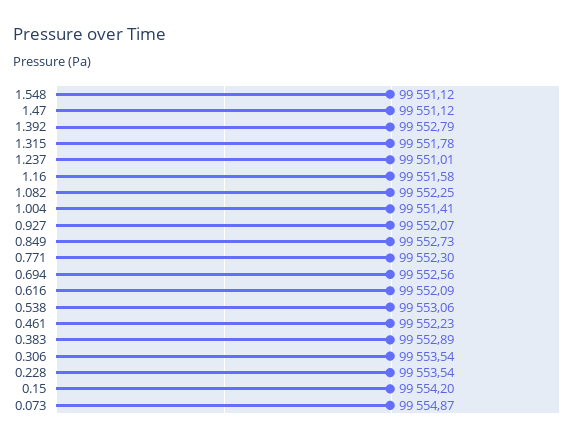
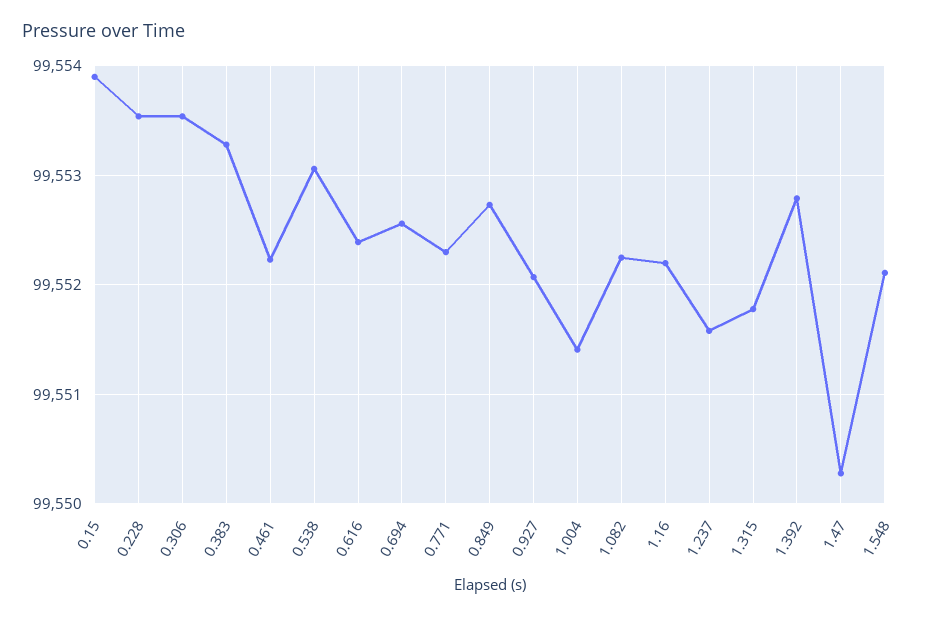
  {
-   "1.548": 99551.12,
+   "1.548": 99552.1,
-   "1.47": 99551.12,
+   "1.47": 99550.3,
    "1.392": 99552.79,
    "1.315": 99551.78,
-   "1.237": 99551.01,
+   "1.237": 99551.6,
-   "1.16": 99551.58,
+   "1.16": 99552.2,
    "1.082": 99552.25,
    "1.004": 99551.41,
    "0.927": 99552.07,
    "0.849": 99552.73,
    "0.771": 99552.3,
    "0.694": 99552.56,
-   "0.616": 99552.09,
+   "0.616": 99552.4,
    "0.538": 99553.06,
    "0.461": 99552.23,
-   "0.383": 99552.89,
+   "0.383": 99553.3,
    "0.306": 99553.54,
    "0.228": 99553.54,
-   "0.15": 99554.2,
+   "0.15": 99553.9
-   "0.073": 99554.87
  }

